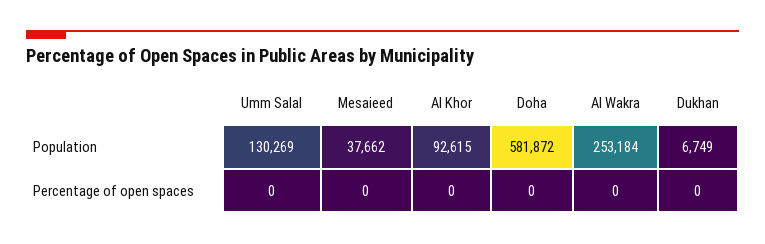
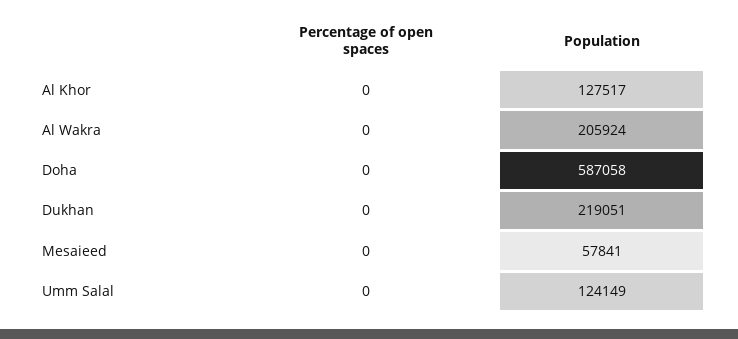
  {
    "Umm Salal": {
-     "Population": 130269,
+     "Population": 124149,
      "Percentage of open spaces": 0
    },
    "Mesaieed": {
-     "Population": 37662,
+     "Population": 57841,
      "Percentage of open spaces": 0
    },
    "Al Khor": {
-     "Population": 92615,
+     "Population": 127517,
      "Percentage of open spaces": 0
    },
    "Doha": {
-     "Population": 581872,
+     "Population": 587058,
      "Percentage of open spaces": 0
    },
    "Al Wakra": {
-     "Population": 253184,
+     "Population": 205924,
      "Percentage of open spaces": 0
    },
    "Dukhan": {
-     "Population": 6749,
+     "Population": 219051,
      "Percentage of open spaces": 0
    }
  }

